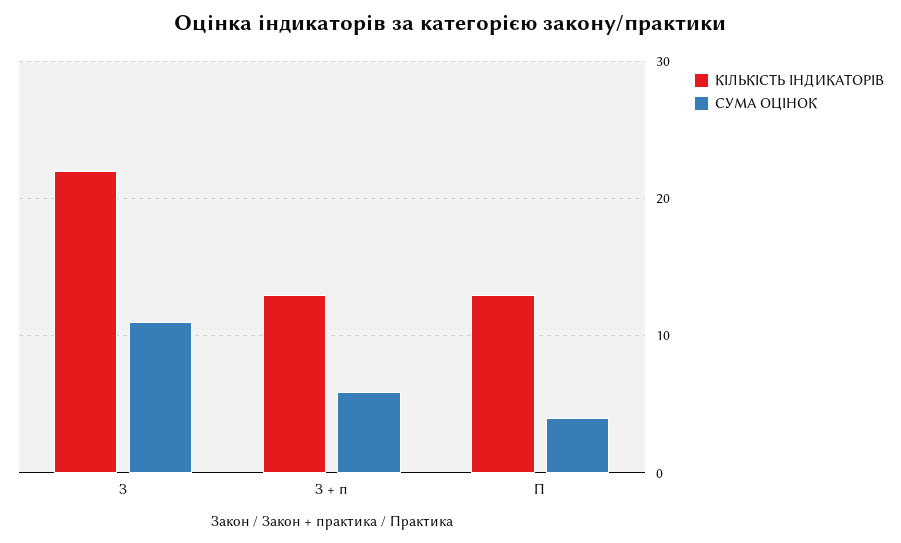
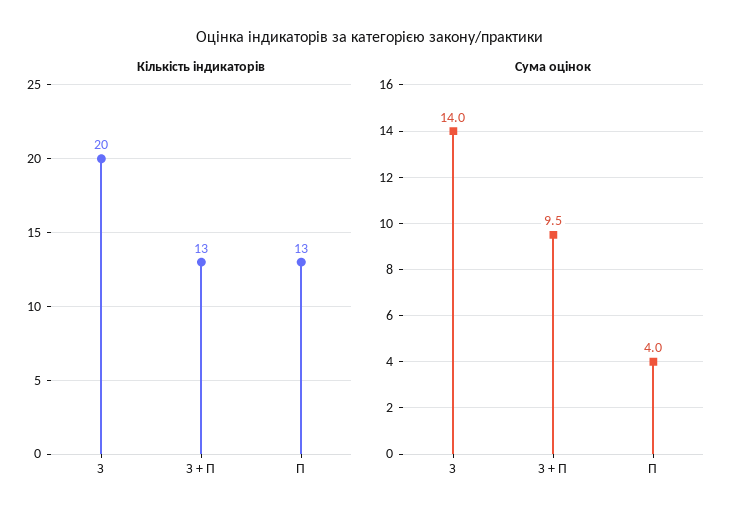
  {
    "КІЛЬКІСТЬ ІНДИКАТОРІВ": {
-     "З": 22,
+     "З": 20,
      "З + п": 13,
      "П": 13
    },
    "СУМА ОЦІНОК": {
-     "З": 11,
+     "З": 14,
-     "З + п": 6,
+     "З + п": 9.5,
      "П": 4
    }
  }

